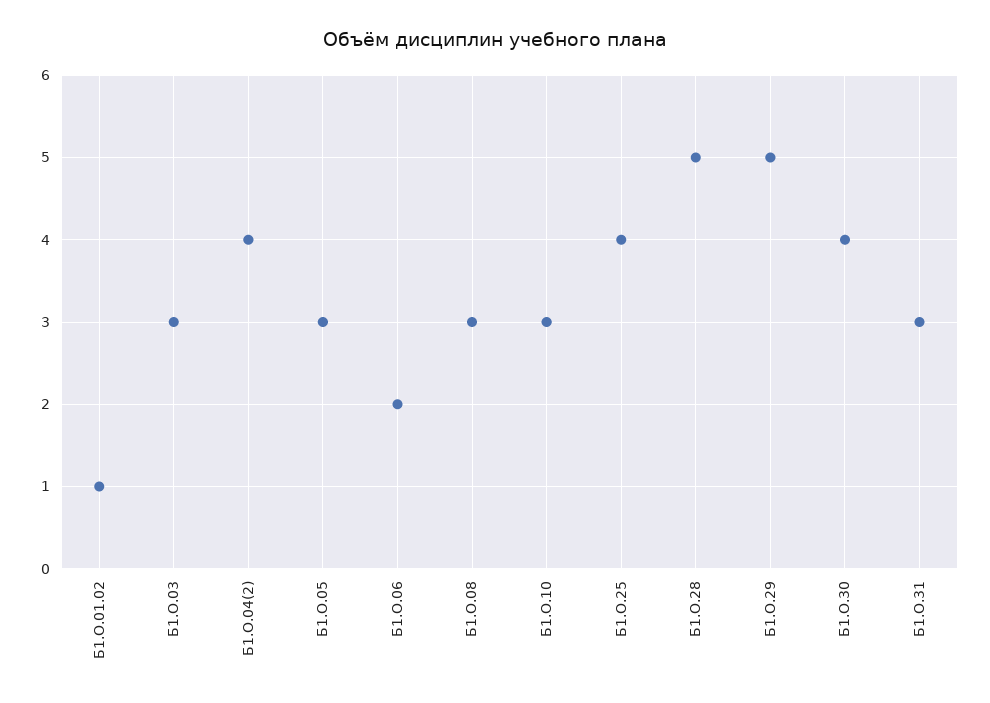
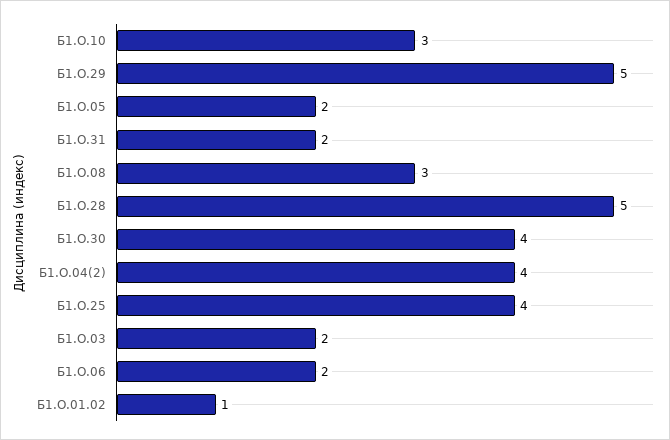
  {
    "Б1.О.01.02": 1,
-   "Б1.О.03": 3,
+   "Б1.О.03": 2,
    "Б1.О.04(2)": 4,
-   "Б1.О.05": 3,
+   "Б1.О.05": 2,
    "Б1.О.06": 2,
    "Б1.О.08": 3,
    "Б1.О.10": 3,
    "Б1.О.25": 4,
    "Б1.О.28": 5,
    "Б1.О.29": 5,
    "Б1.О.30": 4,
-   "Б1.О.31": 3
+   "Б1.О.31": 2
  }

